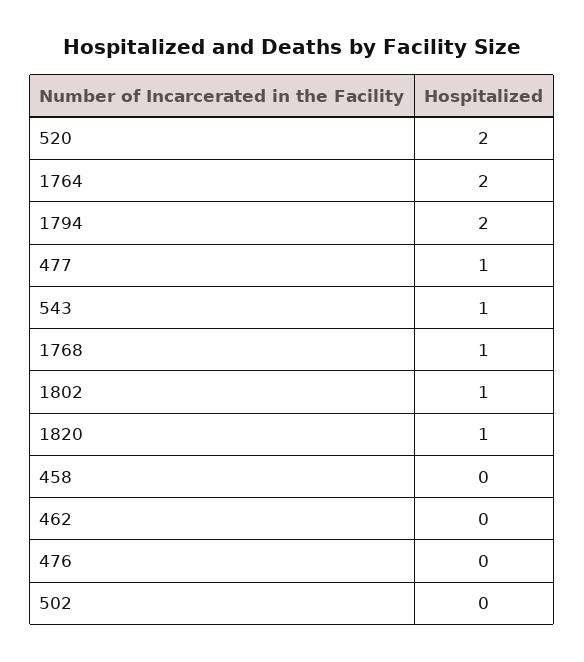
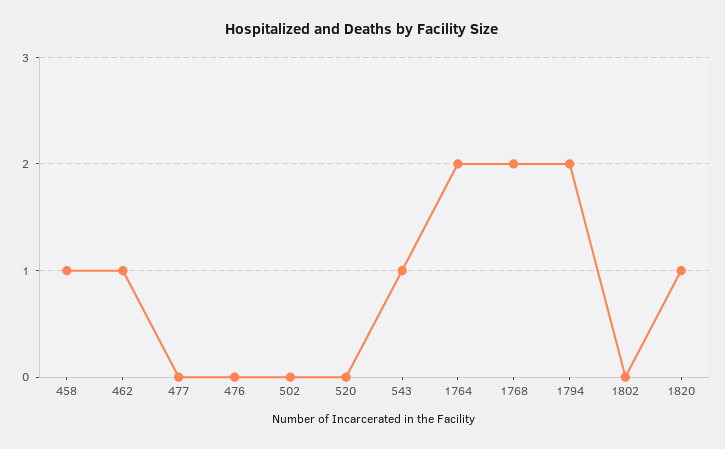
  {
-   "520": 2,
+   "520": 0,
    "1764": 2,
    "1794": 2,
-   "477": 1,
+   "477": 0,
    "543": 1,
-   "1768": 1,
+   "1768": 2,
-   "1802": 1,
+   "1802": 0,
    "1820": 1,
-   "458": 0,
+   "458": 1,
-   "462": 0,
+   "462": 1,
    "476": 0,
    "502": 0
  }

